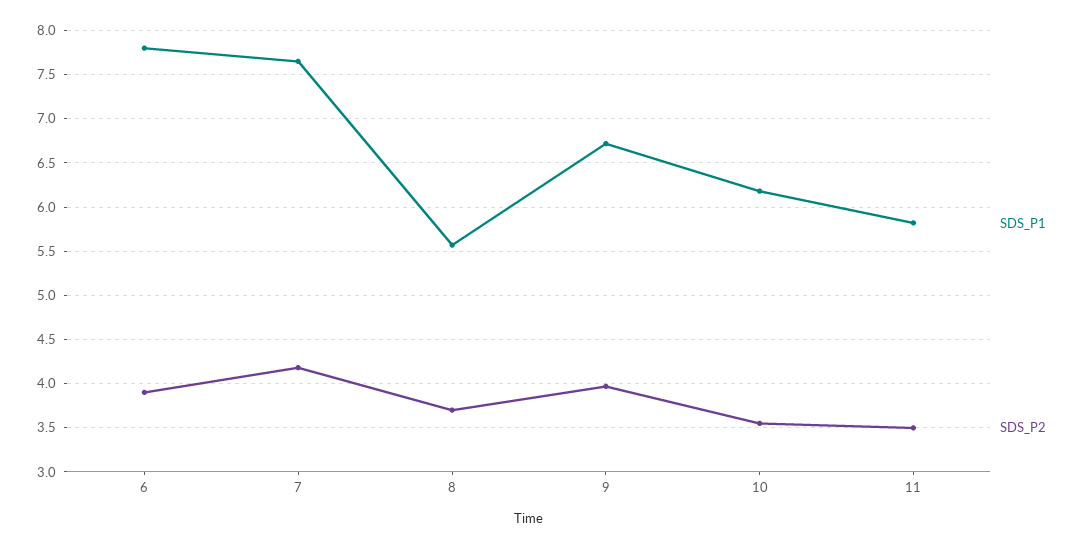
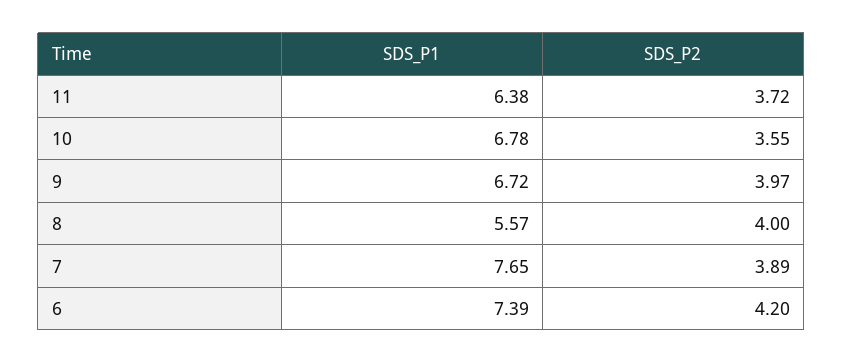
  {
    "SDS_P1": {
-     "6": 7.8,
+     "6": 7.39,
      "7": 7.65,
      "8": 5.57,
      "9": 6.72,
-     "10": 6.2,
+     "10": 6.78,
-     "11": 5.8
+     "11": 6.38
    },
    "SDS_P2": {
-     "6": 3.9,
+     "6": 4.2,
-     "7": 4.2,
+     "7": 3.89,
-     "8": 3.7,
+     "8": 4,
      "9": 3.97,
      "10": 3.55,
-     "11": 3.5
+     "11": 3.72
    }
  }

